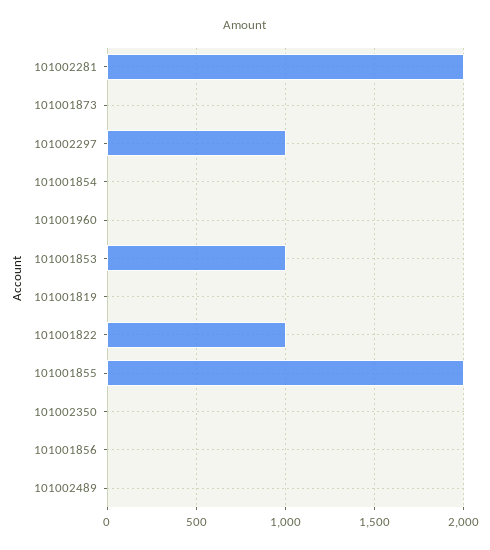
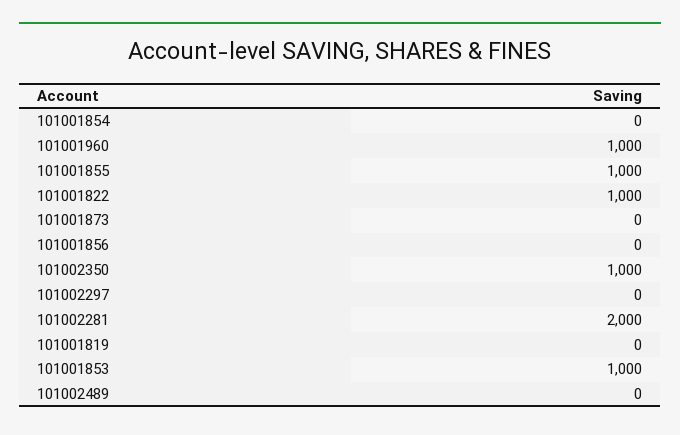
  {
    "101002281": 2000,
    "101001873": 0,
-   "101002297": 1000,
+   "101002297": 0,
    "101001854": 0,
-   "101001960": 0,
+   "101001960": 1000,
    "101001853": 1000,
    "101001819": 0,
    "101001822": 1000,
-   "101001855": 2000,
+   "101001855": 1000,
-   "101002350": 0,
+   "101002350": 1000,
    "101001856": 0,
    "101002489": 0
  }

